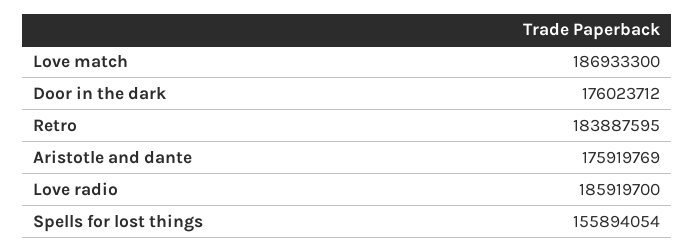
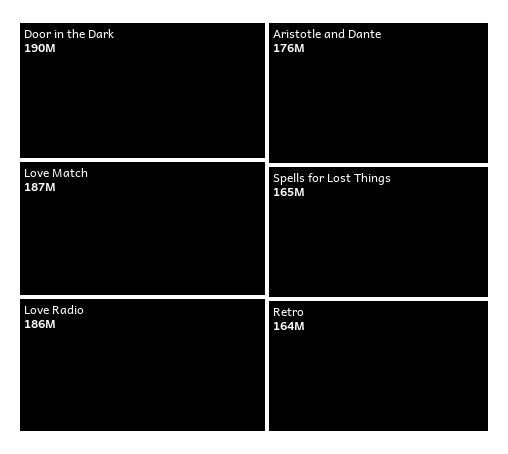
  {
    "Love match": 186933300,
-   "Door in the dark": 176023712,
+   "Door in the dark": 190000000,
-   "Retro": 183887595,
+   "Retro": 164000000,
    "Aristotle and dante": 175919769,
    "Love radio": 185919700,
-   "Spells for lost things": 155894054
+   "Spells for lost things": 165000000
  }

